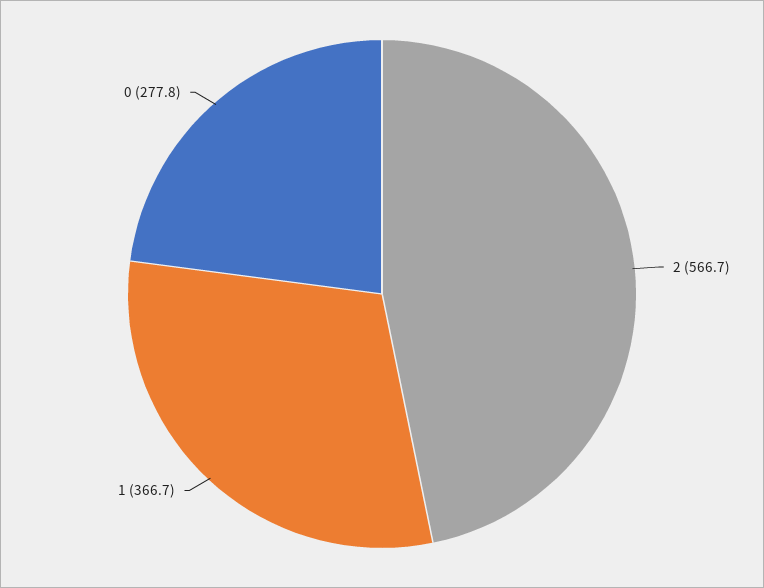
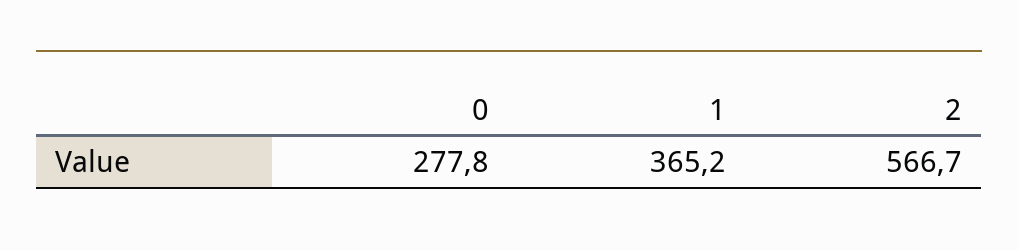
  {
    "2": 566.7,
-   "1": 366.7,
+   "1": 365.2,
    "0": 277.8
  }

